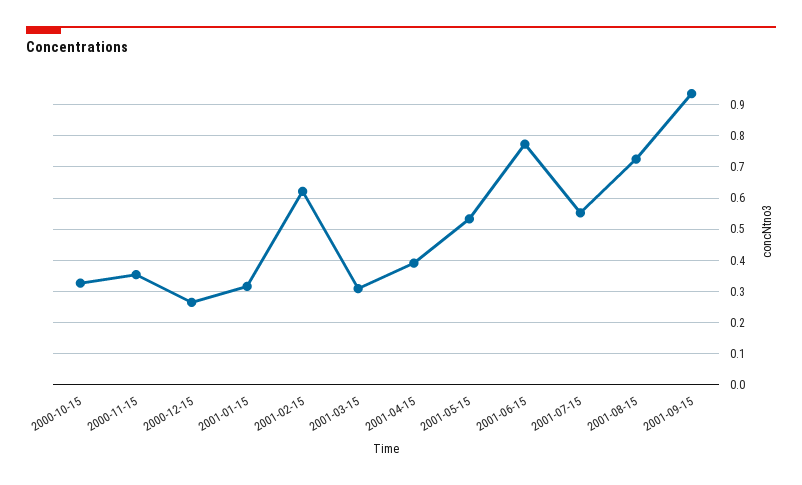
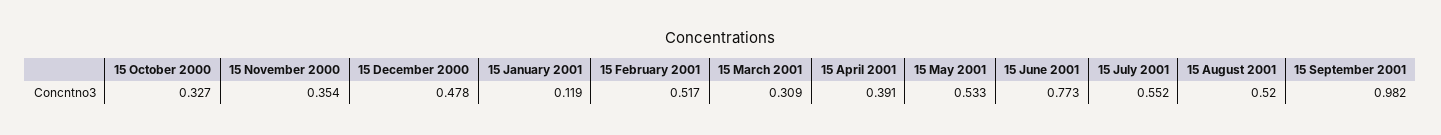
  {
    "2000-10-15": 0.327,
    "2000-11-15": 0.354,
-   "2000-12-15": 0.26,
+   "2000-12-15": 0.478,
-   "2001-01-15": 0.32,
+   "2001-01-15": 0.119,
-   "2001-02-15": 0.62,
+   "2001-02-15": 0.517,
    "2001-03-15": 0.309,
    "2001-04-15": 0.391,
    "2001-05-15": 0.533,
    "2001-06-15": 0.773,
    "2001-07-15": 0.552,
-   "2001-08-15": 0.72,
+   "2001-08-15": 0.52,
-   "2001-09-15": 0.94
+   "2001-09-15": 0.982
  }

